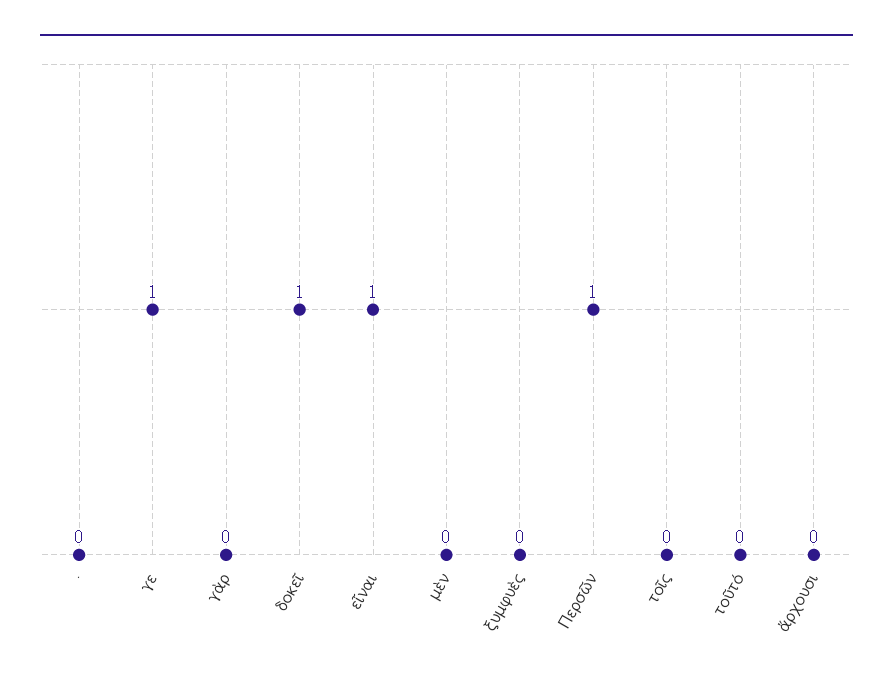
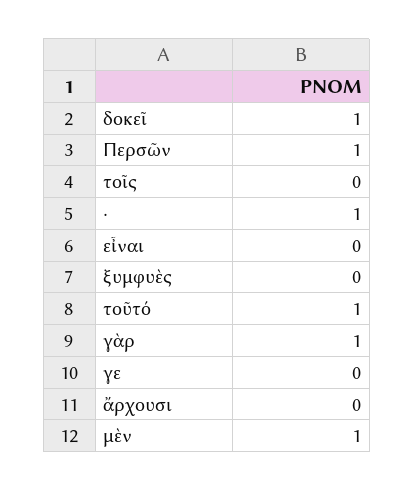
  {
-   "·": 0,
+   "·": 1,
-   "γε": 1,
+   "γε": 0,
-   "γὰρ": 0,
+   "γὰρ": 1,
    "δοκεῖ": 1,
-   "εἶναι": 1,
+   "εἶναι": 0,
-   "μὲν": 0,
+   "μὲν": 1,
    "ξυμφυὲς": 0,
    "Περσῶν": 1,
    "τοῖς": 0,
-   "τοῦτό": 0,
+   "τοῦτό": 1,
    "ἄρχουσι": 0
  }

